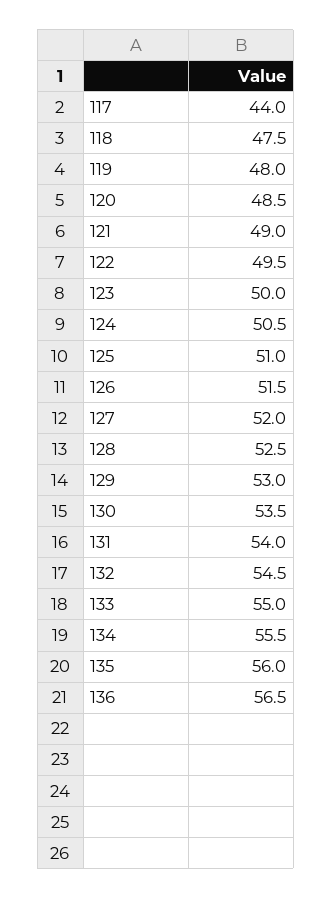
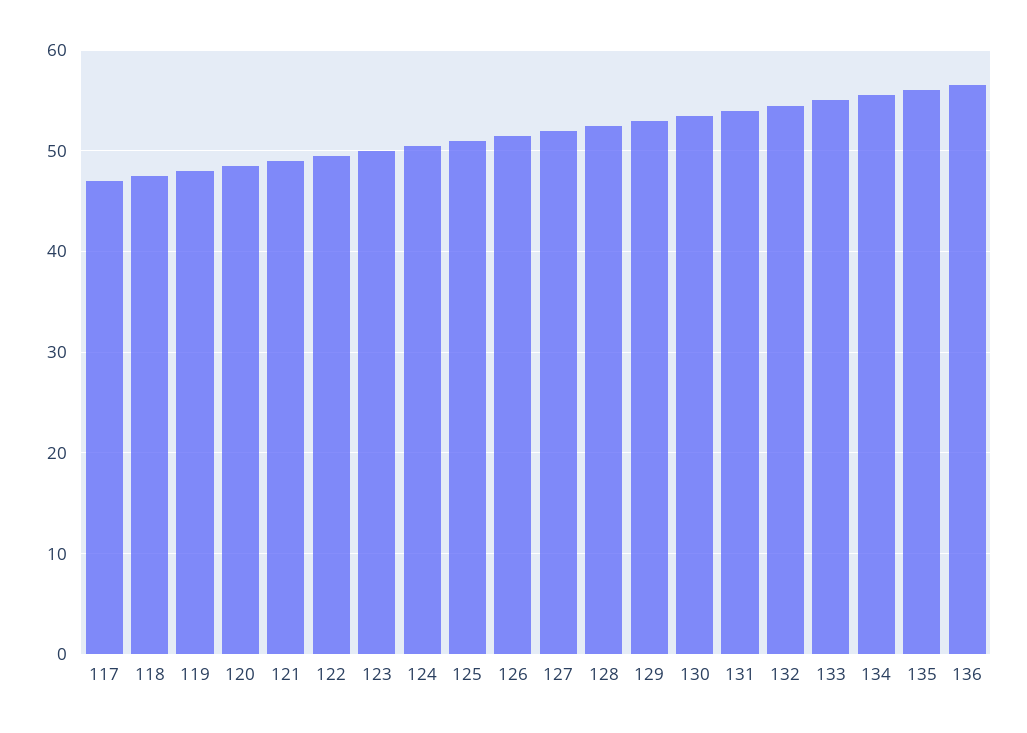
  {
-   "117": 44,
+   "117": 47,
    "118": 47.5,
    "119": 48,
    "120": 48.5,
    "121": 49,
    "122": 49.5,
    "123": 50,
    "124": 50.5,
    "125": 51,
    "126": 51.5,
    "127": 52,
    "128": 52.5,
    "129": 53,
    "130": 53.5,
    "131": 54,
    "132": 54.5,
    "133": 55,
    "134": 55.5,
    "135": 56,
    "136": 56.5
  }

